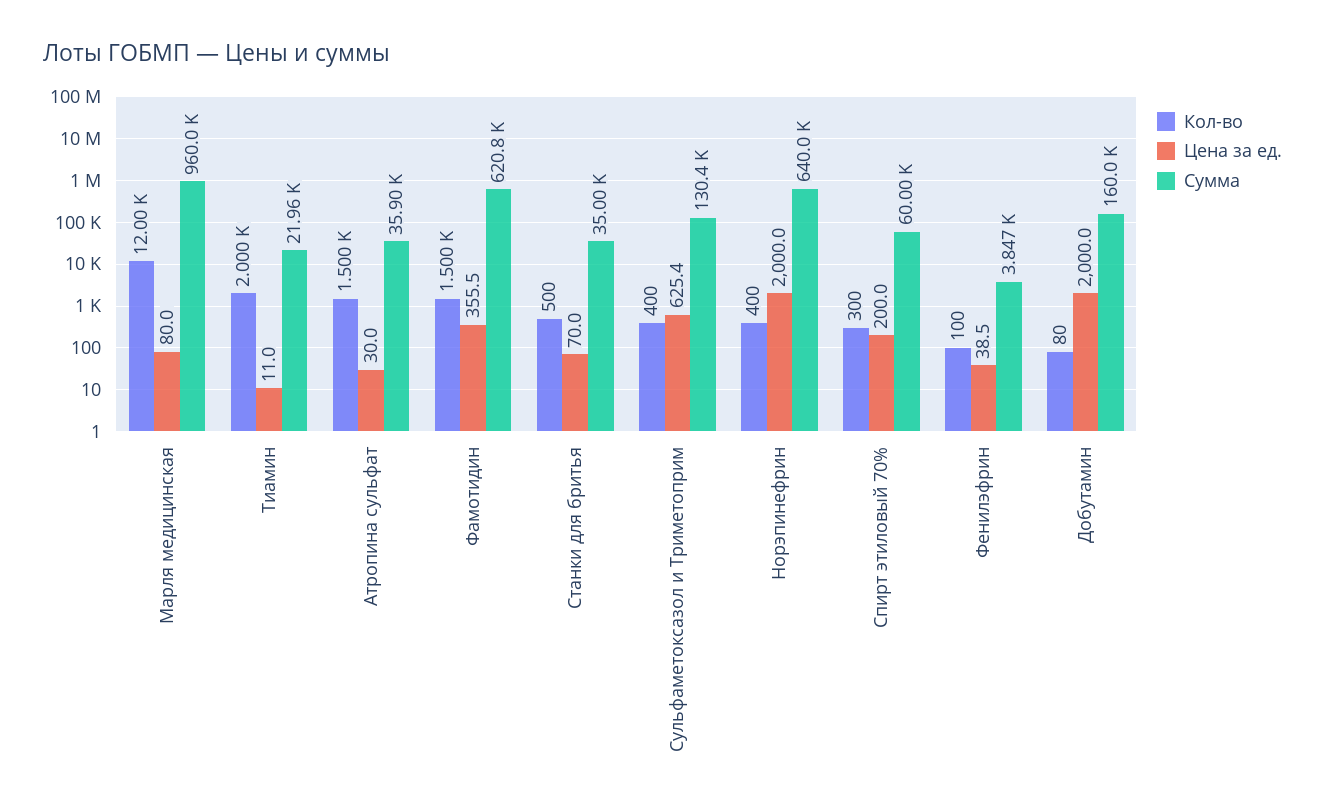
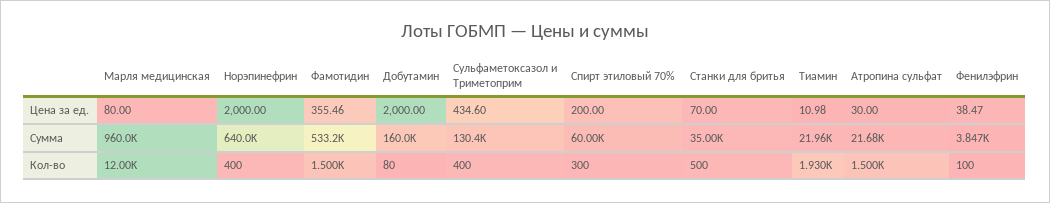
  {
    "Кол-во": {
      "Марля медицинская": 12000,
-     "Тиамин": 2000,
+     "Тиамин": 1930,
      "Атропина сульфат": 1500,
      "Фамотидин": 1500,
      "Станки для бритья": 500,
      "Сульфаметоксазол и Триметоприм": 400,
      "Норэпинефрин": 400,
      "Спирт этиловый 70%": 300,
      "Фенилэфрин": 100,
      "Добутамин": 80
    },
    "Цена за ед.": {
      "Марля медицинская": 80,
      "Тиамин": 10.98,
      "Атропина сульфат": 30,
      "Фамотидин": 355.46,
      "Станки для бритья": 70,
-     "Сульфаметоксазол и Триметоприм": 625.4,
+     "Сульфаметоксазол и Триметоприм": 434.6,
      "Норэпинефрин": 2000,
      "Спирт этиловый 70%": 200,
      "Фенилэфрин": 38.47,
      "Добутамин": 2000
    },
    "Сумма": {
      "Марля медицинская": 960000,
      "Тиамин": 21960,
-     "Атропина сульфат": 35900,
+     "Атропина сульфат": 21680,
-     "Фамотидин": 620800,
+     "Фамотидин": 533200,
      "Станки для бритья": 35000,
      "Сульфаметоксазол и Триметоприм": 130400,
      "Норэпинефрин": 640000,
      "Спирт этиловый 70%": 60000,
      "Фенилэфрин": 3847,
      "Добутамин": 160000
    }
  }

